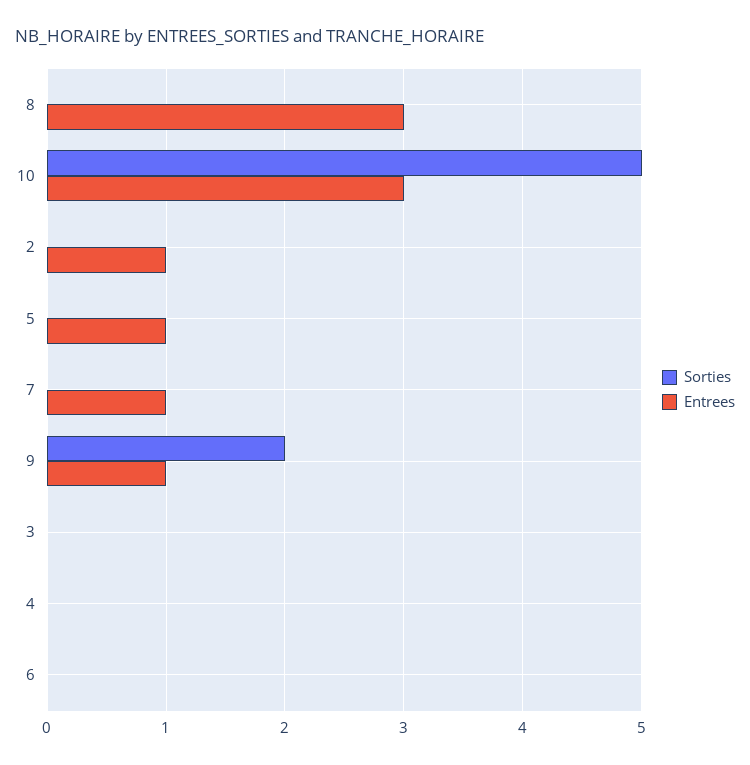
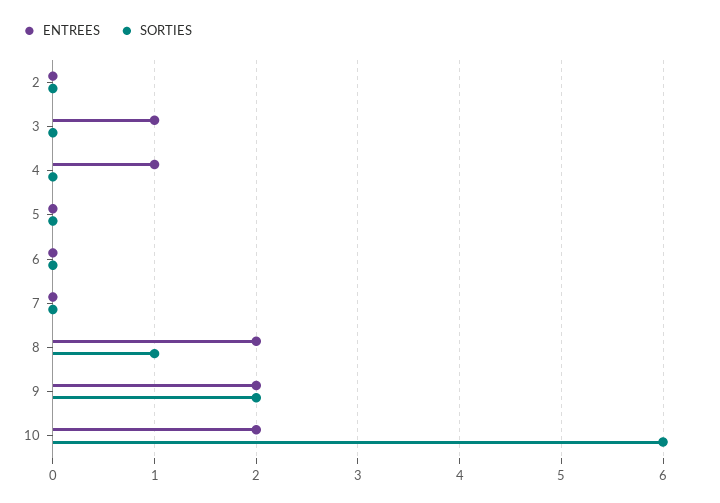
  {
    "Sorties": {
-     "8": 0,
+     "8": 1,
-     "10": 5,
+     "10": 6,
      "2": 0,
      "5": 0,
      "7": 0,
      "9": 2,
      "3": 0,
      "4": 0,
      "6": 0
    },
    "Entrees": {
-     "8": 3,
+     "8": 2,
-     "10": 3,
+     "10": 2,
-     "2": 1,
+     "2": 0,
-     "5": 1,
+     "5": 0,
-     "7": 1,
+     "7": 0,
-     "9": 1,
+     "9": 2,
-     "3": 0,
+     "3": 1,
-     "4": 0,
+     "4": 1,
      "6": 0
    }
  }

